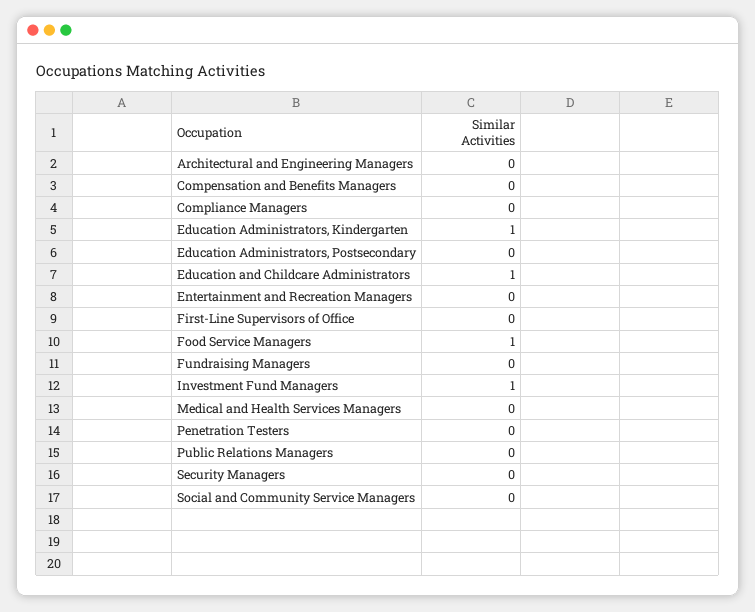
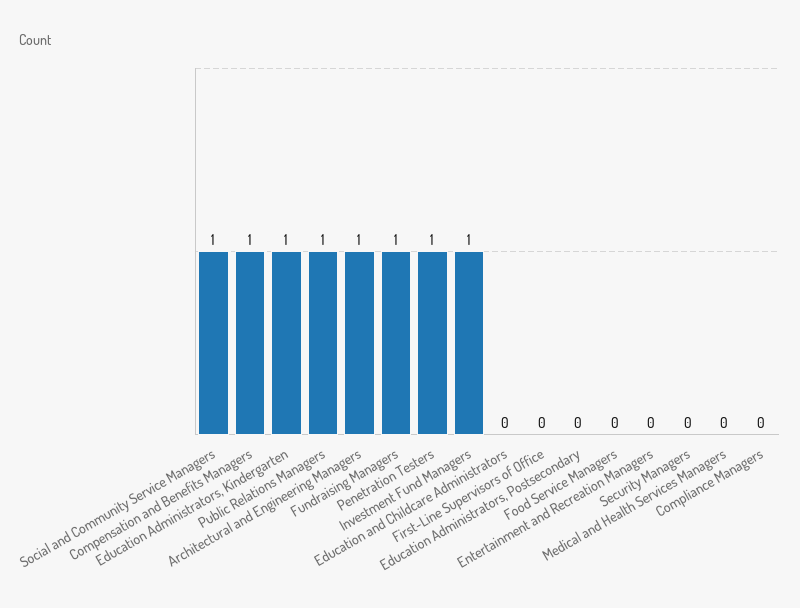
  {
-   "Architectural and Engineering Managers": 0,
+   "Architectural and Engineering Managers": 1,
-   "Compensation and Benefits Managers": 0,
+   "Compensation and Benefits Managers": 1,
    "Compliance Managers": 0,
    "Education Administrators, Kindergarten": 1,
    "Education Administrators, Postsecondary": 0,
-   "Education and Childcare Administrators": 1,
+   "Education and Childcare Administrators": 0,
    "Entertainment and Recreation Managers": 0,
    "First-Line Supervisors of Office": 0,
-   "Food Service Managers": 1,
+   "Food Service Managers": 0,
-   "Fundraising Managers": 0,
+   "Fundraising Managers": 1,
    "Investment Fund Managers": 1,
    "Medical and Health Services Managers": 0,
-   "Penetration Testers": 0,
+   "Penetration Testers": 1,
-   "Public Relations Managers": 0,
+   "Public Relations Managers": 1,
    "Security Managers": 0,
-   "Social and Community Service Managers": 0
+   "Social and Community Service Managers": 1
  }

